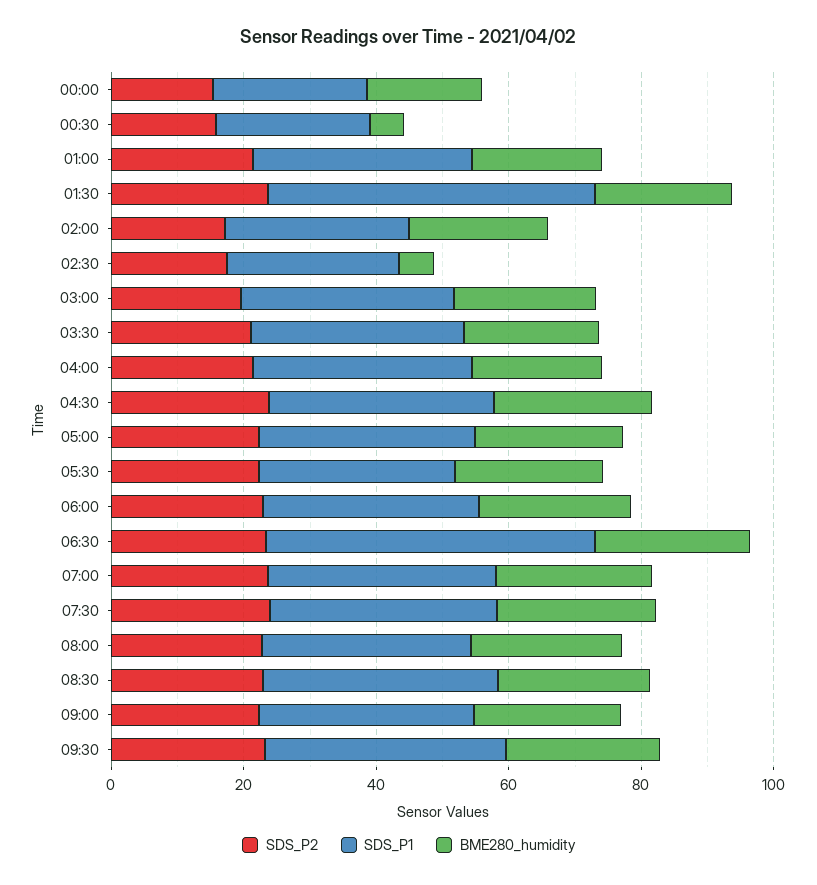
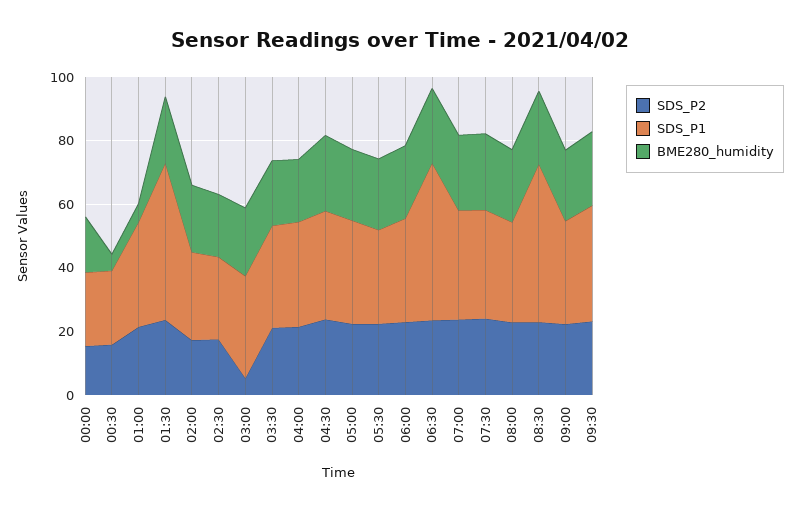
  {
    "SDS_P2": {
      "00:00": 15,
      "00:30": 15,
      "01:00": 20,
      "01:30": 25,
      "02:00": 15,
      "02:30": 20,
-     "03:00": 20,
+     "03:00": 5,
      "03:30": 20,
      "04:00": 20,
      "04:30": 25,
      "05:00": 20,
      "05:30": 20,
      "06:00": 25,
      "06:30": 25,
      "07:00": 25,
      "07:30": 25,
      "08:00": 25,
      "08:30": 25,
      "09:00": 20,
      "09:30": 25
    },
    "SDS_P1": {
      "00:00": 25,
      "00:30": 25,
      "01:00": 35,
      "01:30": 50,
      "02:00": 30,
      "02:30": 25,
      "03:00": 30,
      "03:30": 30,
      "04:00": 35,
      "04:30": 35,
      "05:00": 35,
      "05:30": 30,
      "06:00": 35,
      "06:30": 50,
      "07:00": 35,
      "07:30": 35,
      "08:00": 30,
-     "08:30": 35,
+     "08:30": 50,
      "09:00": 30,
      "09:30": 35
    },
    "BME280_humidity": {
      "00:00": 15,
      "00:30": 5,
-     "01:00": 20,
+     "01:00": 5,
      "01:30": 20,
      "02:00": 20,
-     "02:30": 5,
+     "02:30": 20,
      "03:00": 20,
      "03:30": 20,
      "04:00": 20,
      "04:30": 25,
      "05:00": 20,
      "05:30": 20,
      "06:00": 25,
      "06:30": 25,
      "07:00": 25,
      "07:30": 25,
      "08:00": 25,
      "08:30": 25,
      "09:00": 20,
      "09:30": 25
    }
  }

